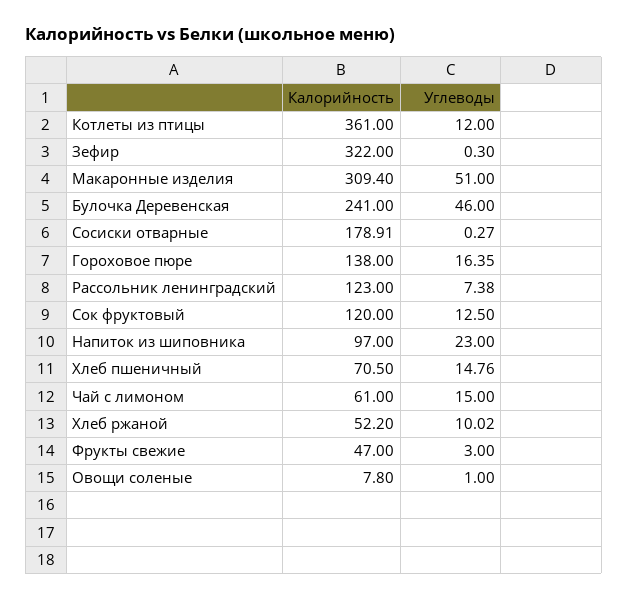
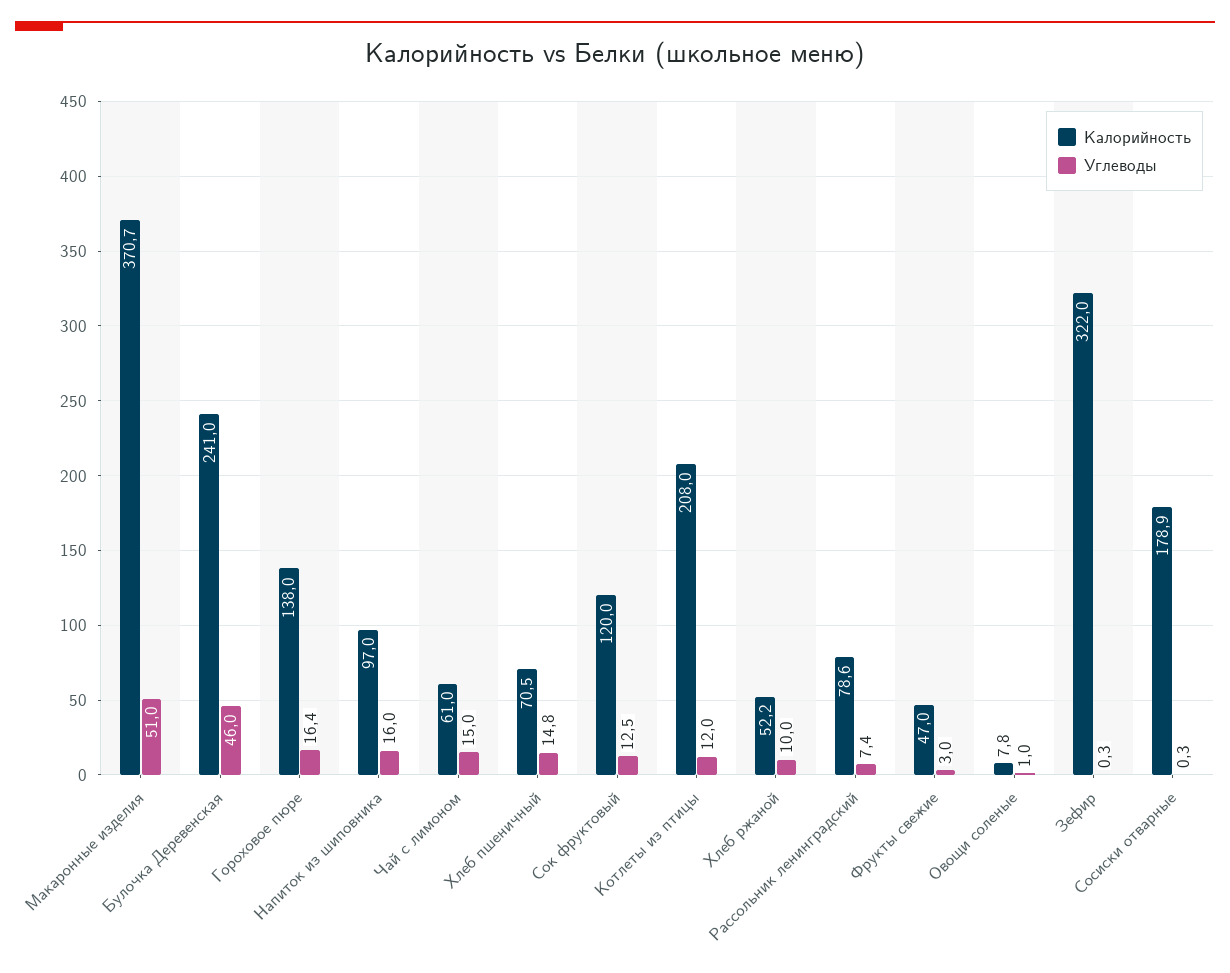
  {
    "Калорийность": {
-     "Котлеты из птицы": 361,
+     "Котлеты из птицы": 208,
      "Зефир": 322,
-     "Макаронные изделия": 309.4,
+     "Макаронные изделия": 370.7,
      "Булочка Деревенская": 241,
      "Сосиски отварные": 178.91,
      "Гороховое пюре": 138,
-     "Рассольник ленинградский": 123,
+     "Рассольник ленинградский": 78.6,
      "Сок фруктовый": 120,
      "Напиток из шиповника": 97,
      "Хлеб пшеничный": 70.5,
      "Чай с лимоном": 61,
      "Хлеб ржаной": 52.2,
      "Фрукты свежие": 47,
      "Овощи соленые": 7.8
    },
    "Углеводы": {
      "Котлеты из птицы": 12,
      "Зефир": 0.3,
      "Макаронные изделия": 51,
      "Булочка Деревенская": 46,
      "Сосиски отварные": 0.27,
      "Гороховое пюре": 16.35,
      "Рассольник ленинградский": 7.38,
      "Сок фруктовый": 12.5,
-     "Напиток из шиповника": 23,
+     "Напиток из шиповника": 16,
      "Хлеб пшеничный": 14.76,
      "Чай с лимоном": 15,
      "Хлеб ржаной": 10.02,
      "Фрукты свежие": 3,
      "Овощи соленые": 1
    }
  }

